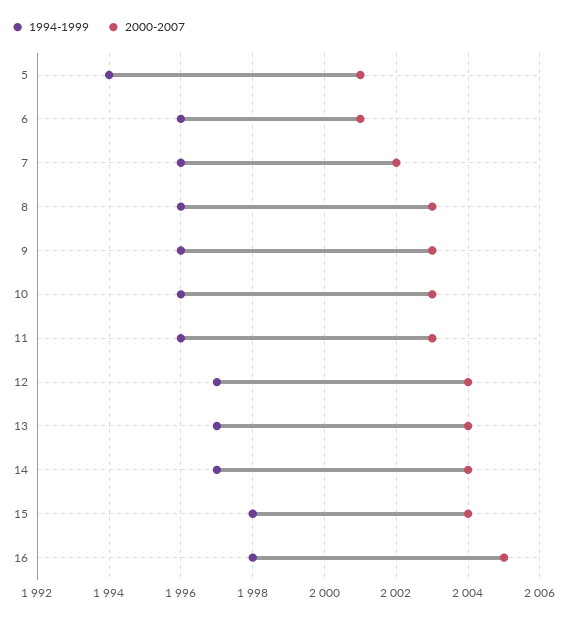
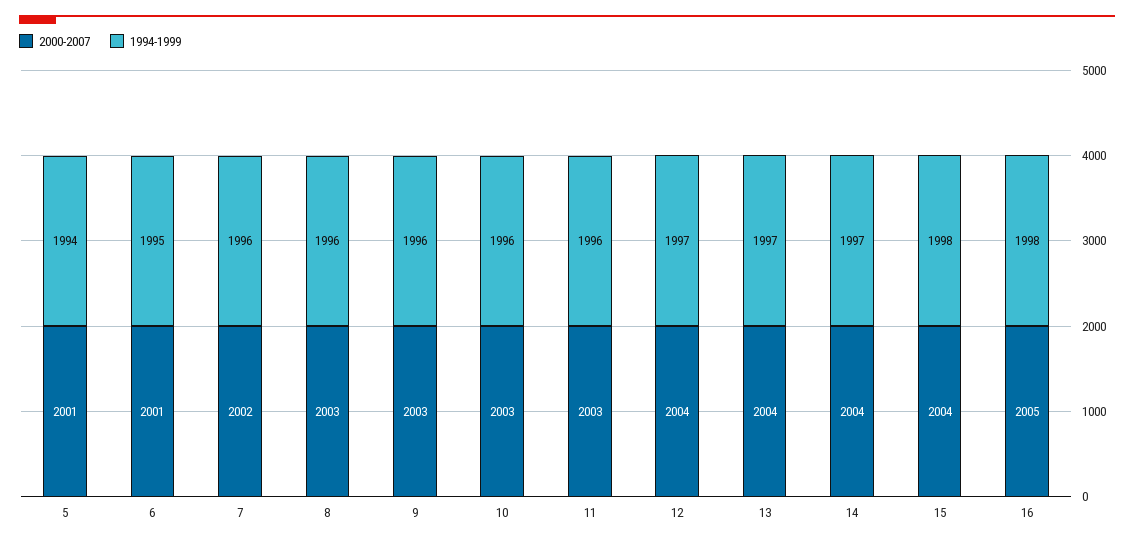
  {
    "1994-1999": {
      "5": 1994,
-     "6": 1996,
+     "6": 1995,
      "7": 1996,
      "8": 1996,
      "9": 1996,
      "10": 1996,
      "11": 1996,
      "12": 1997,
      "13": 1997,
      "14": 1997,
      "15": 1998,
      "16": 1998
    },
    "2000-2007": {
      "5": 2001,
      "6": 2001,
      "7": 2002,
      "8": 2003,
      "9": 2003,
      "10": 2003,
      "11": 2003,
      "12": 2004,
      "13": 2004,
      "14": 2004,
      "15": 2004,
      "16": 2005
    }
  }

